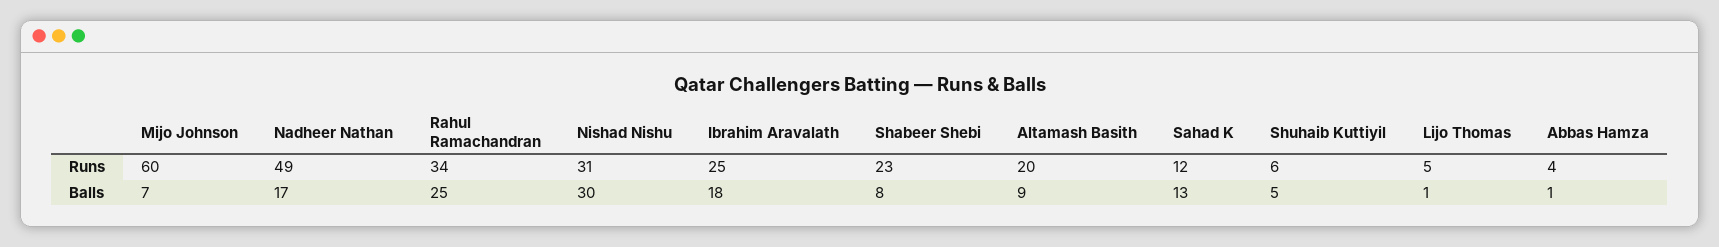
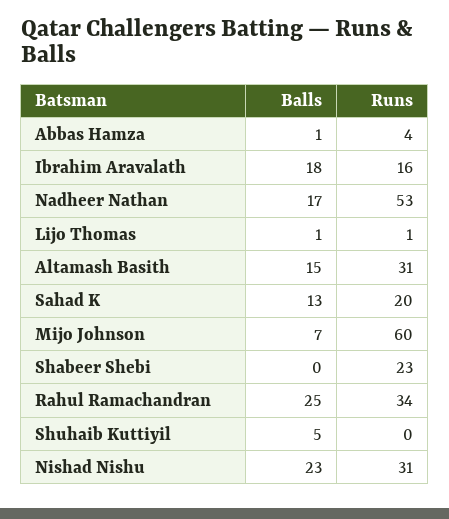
  {
    "Mijo Johnson": {
      "Runs": 60,
      "Balls": 7
    },
    "Nadheer Nathan": {
-     "Runs": 49,
+     "Runs": 53,
      "Balls": 17
    },
    "Rahul Ramachandran": {
      "Runs": 34,
      "Balls": 25
    },
    "Nishad Nishu": {
      "Runs": 31,
-     "Balls": 30
+     "Balls": 23
    },
    "Ibrahim Aravalath": {
-     "Runs": 25,
+     "Runs": 16,
      "Balls": 18
    },
    "Shabeer Shebi": {
      "Runs": 23,
-     "Balls": 8
+     "Balls": 0
    },
    "Altamash Basith": {
-     "Runs": 20,
+     "Runs": 31,
-     "Balls": 9
+     "Balls": 15
    },
    "Sahad K": {
-     "Runs": 12,
+     "Runs": 20,
      "Balls": 13
    },
    "Shuhaib Kuttiyil": {
-     "Runs": 6,
+     "Runs": 0,
      "Balls": 5
    },
    "Lijo Thomas": {
-     "Runs": 5,
+     "Runs": 1,
      "Balls": 1
    },
    "Abbas Hamza": {
      "Runs": 4,
      "Balls": 1
    }
  }

